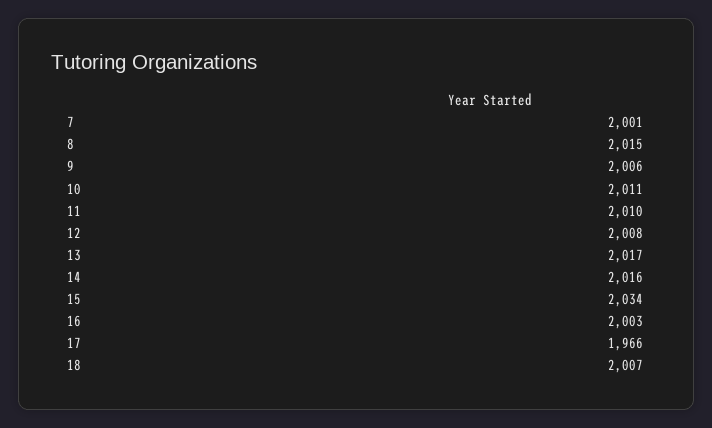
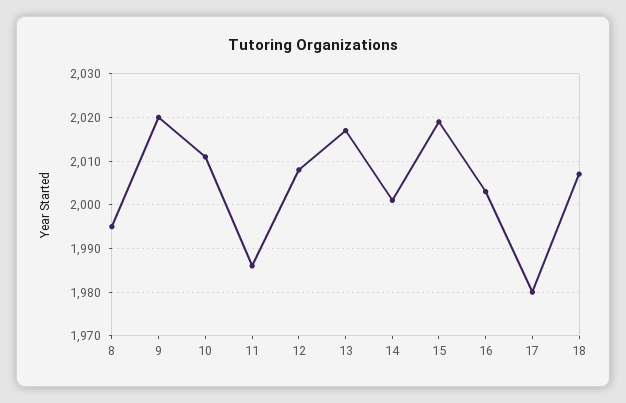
  {
-   "7": 2001,
-   "8": 2015,
+   "8": 1995,
-   "9": 2006,
+   "9": 2020,
    "10": 2011,
-   "11": 2010,
+   "11": 1985,
    "12": 2008,
    "13": 2017,
-   "14": 2016,
+   "14": 2000,
-   "15": 2034,
+   "15": 2020,
    "16": 2003,
-   "17": 1966,
+   "17": 1980,
    "18": 2007
  }

